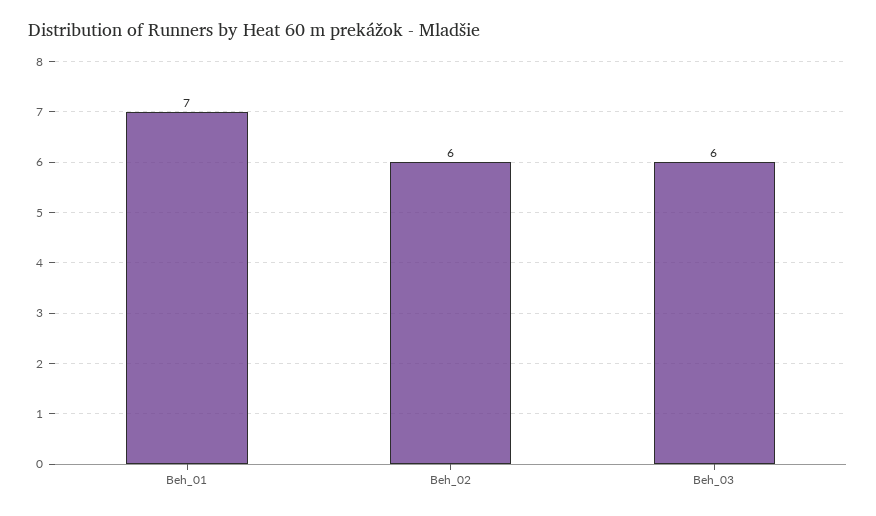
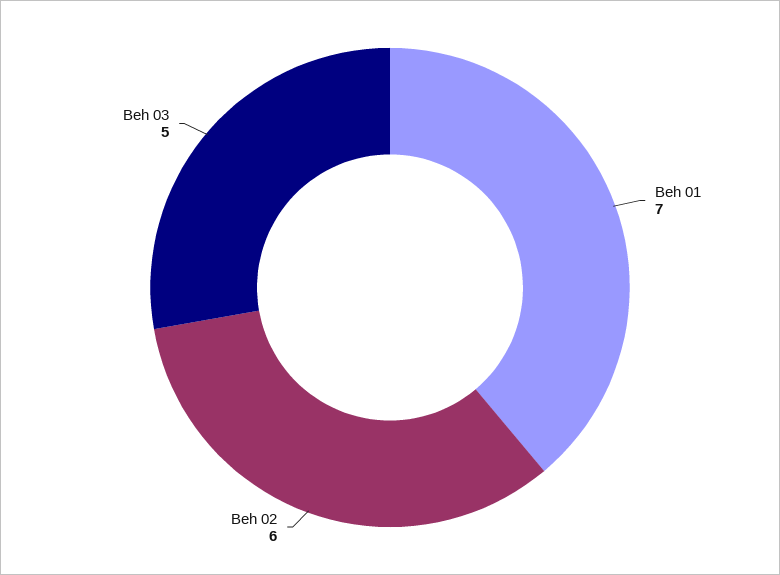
  {
    "Beh_01": 7,
    "Beh_02": 6,
-   "Beh_03": 6
+   "Beh_03": 5
  }

